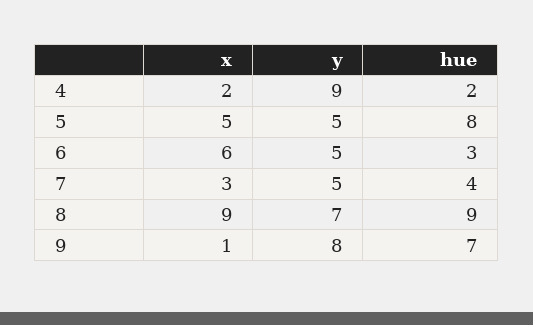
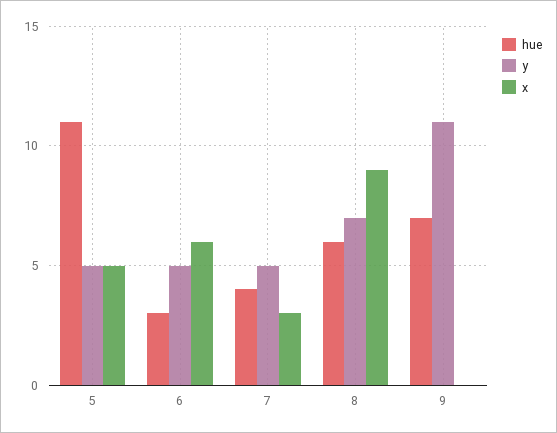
  {
    "x": {
-     "4": 2,
      "5": 5,
      "6": 6,
      "7": 3,
      "8": 9,
-     "9": 1
+     "9": 0
    },
    "y": {
-     "4": 9,
      "5": 5,
      "6": 5,
      "7": 5,
      "8": 7,
-     "9": 8
+     "9": 11
    },
    "hue": {
-     "4": 2,
-     "5": 8,
+     "5": 11,
      "6": 3,
      "7": 4,
-     "8": 9,
+     "8": 6,
      "9": 7
    }
  }

